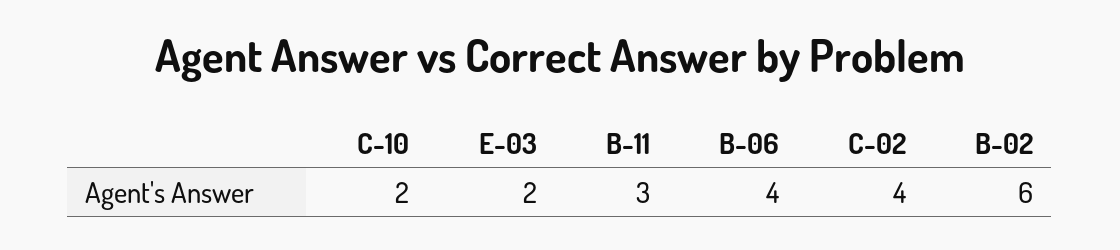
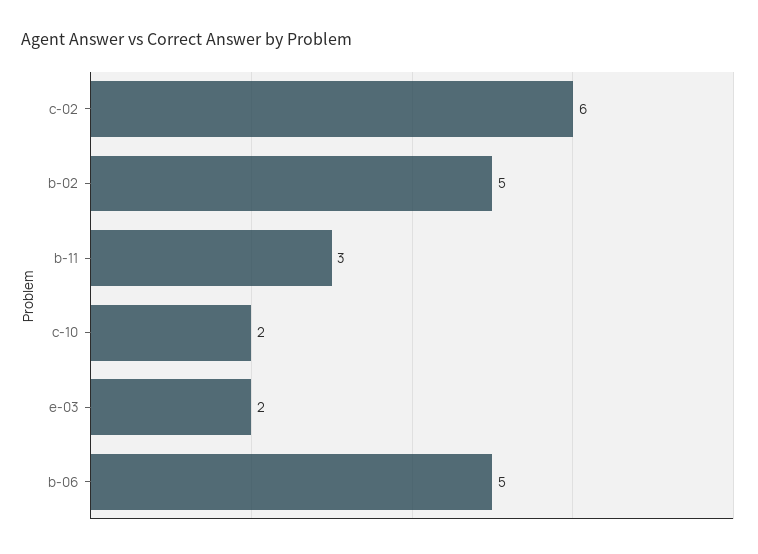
  {
    "C-10": 2,
    "E-03": 2,
    "B-11": 3,
-   "B-06": 4,
+   "B-06": 5,
-   "C-02": 4,
+   "C-02": 6,
-   "B-02": 6
+   "B-02": 5
  }

